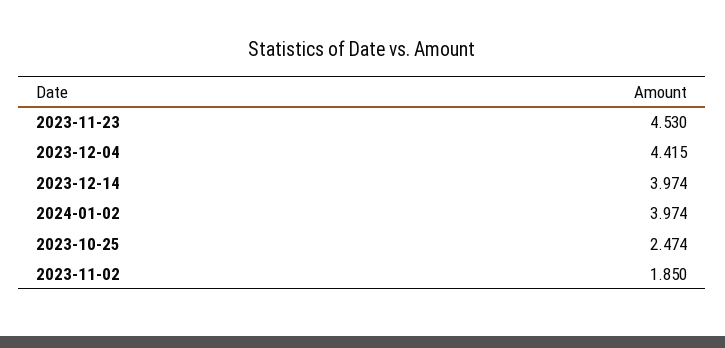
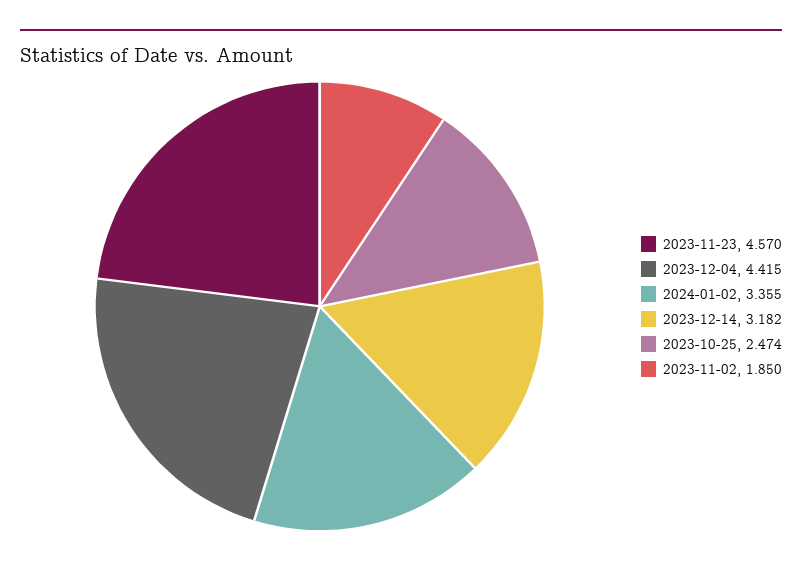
  {
-   "2023-11-23": 4.53,
+   "2023-11-23": 4.57,
    "2023-12-04": 4.415,
-   "2023-12-14": 3.974,
+   "2023-12-14": 3.182,
-   "2024-01-02": 3.974,
+   "2024-01-02": 3.355,
    "2023-10-25": 2.474,
    "2023-11-02": 1.85
  }

